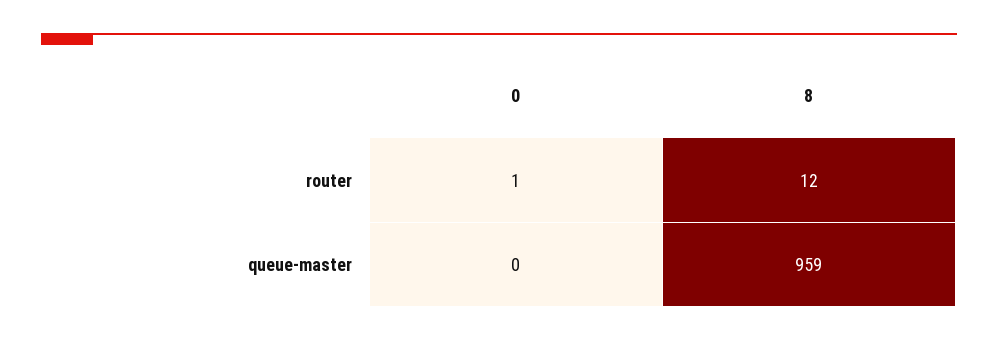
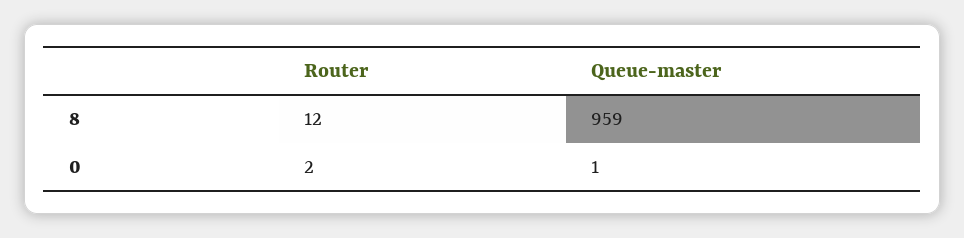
  {
    "0": {
-     "router": 1,
+     "router": 2,
-     "queue-master": 0
+     "queue-master": 1
    },
    "8": {
      "router": 12,
      "queue-master": 959
    }
  }

